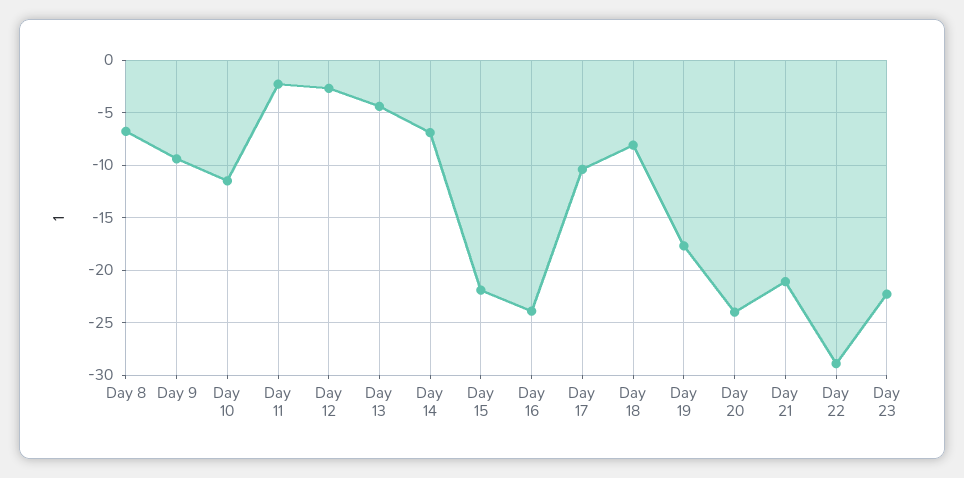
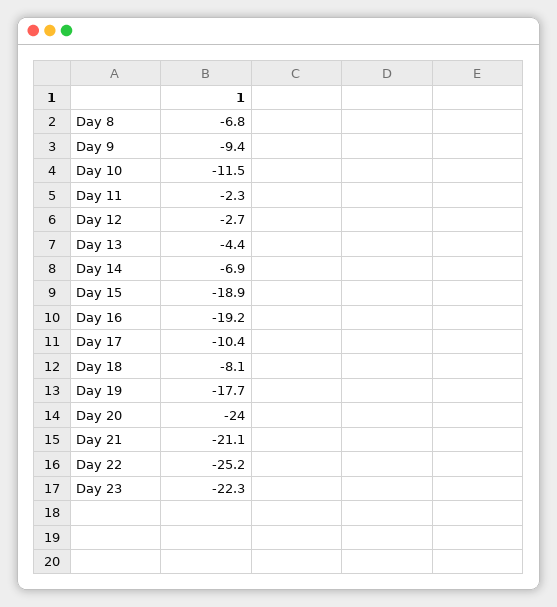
  {
    "Day 8": -6.8,
    "Day 9": -9.4,
    "Day 10": -11.5,
    "Day 11": -2.3,
    "Day 12": -2.7,
    "Day 13": -4.4,
    "Day 14": -6.9,
-   "Day 15": -22,
+   "Day 15": -18.9,
-   "Day 16": -24,
+   "Day 16": -19.2,
    "Day 17": -10.4,
    "Day 18": -8.1,
    "Day 19": -17.7,
    "Day 20": -24,
    "Day 21": -21.1,
-   "Day 22": -29,
+   "Day 22": -25.2,
    "Day 23": -22.3
  }

